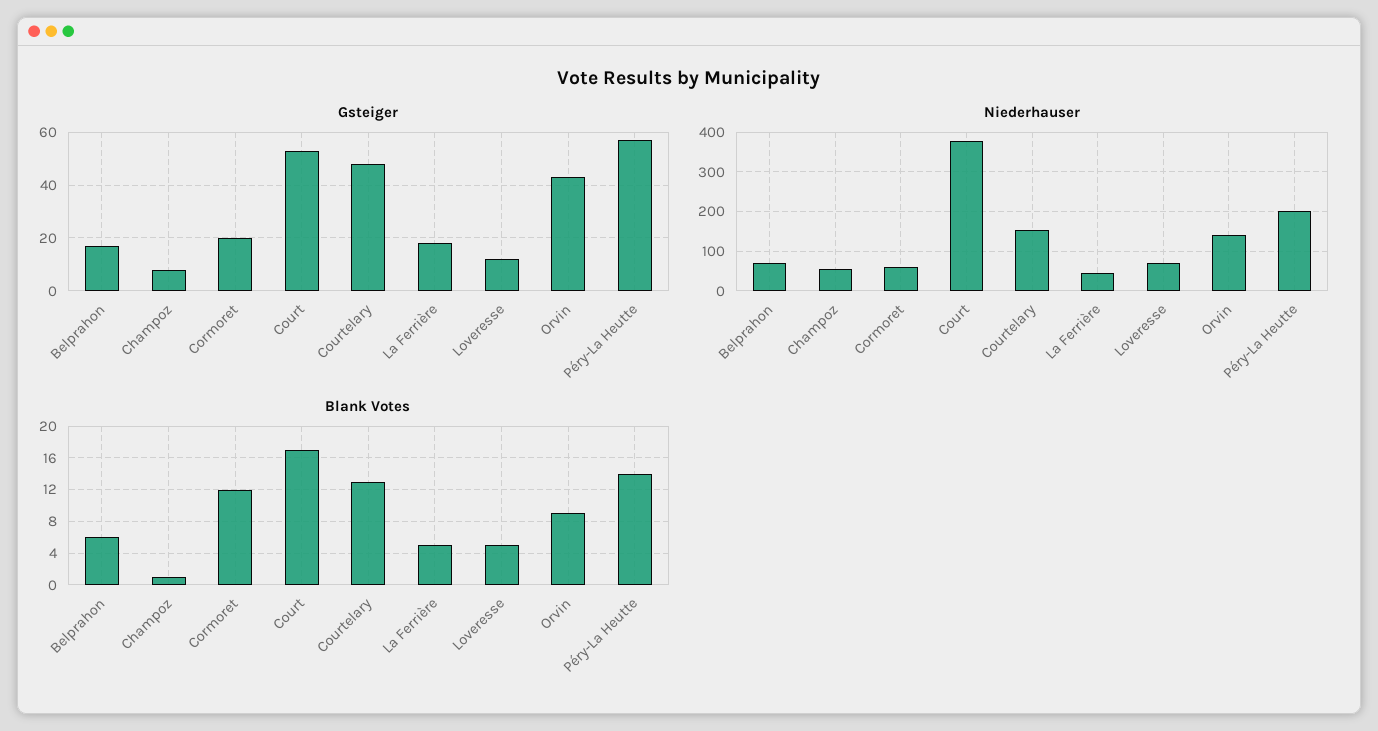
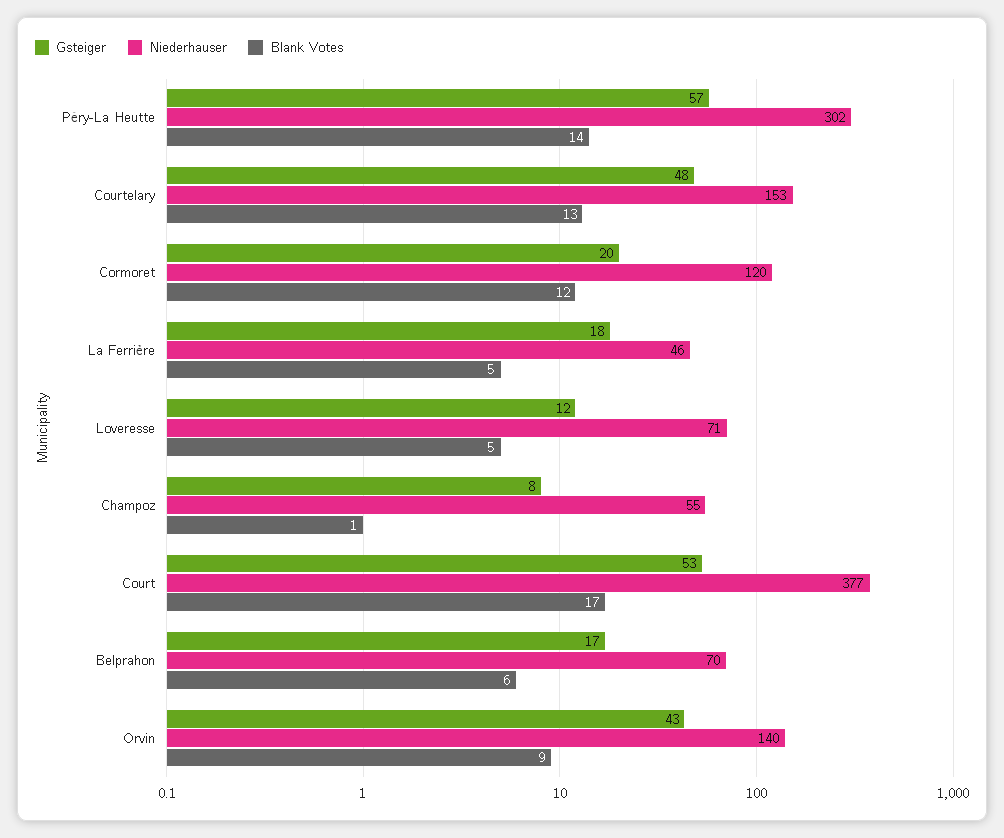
  {
    "Gsteiger": {
      "Belprahon": 17,
      "Champoz": 8,
      "Cormoret": 20,
      "Court": 53,
      "Courtelary": 48,
      "La Ferrière": 18,
      "Loveresse": 12,
      "Orvin": 43,
      "Péry-La Heutte": 57
    },
    "Niederhauser": {
      "Belprahon": 70,
      "Champoz": 55,
-     "Cormoret": 60,
+     "Cormoret": 120,
      "Court": 377,
      "Courtelary": 153,
      "La Ferrière": 46,
      "Loveresse": 71,
      "Orvin": 140,
-     "Péry-La Heutte": 200
+     "Péry-La Heutte": 302
    },
    "Blank Votes": {
      "Belprahon": 6,
      "Champoz": 1,
      "Cormoret": 12,
      "Court": 17,
      "Courtelary": 13,
      "La Ferrière": 5,
      "Loveresse": 5,
      "Orvin": 9,
      "Péry-La Heutte": 14
    }
  }

